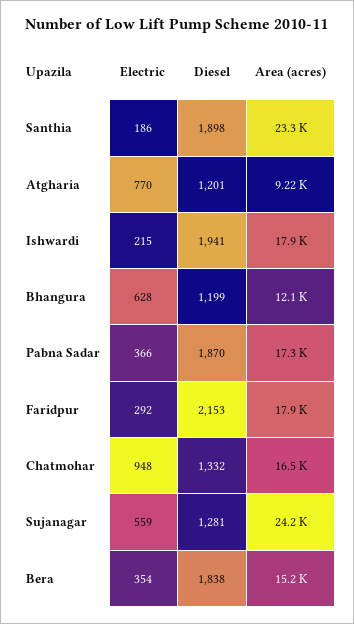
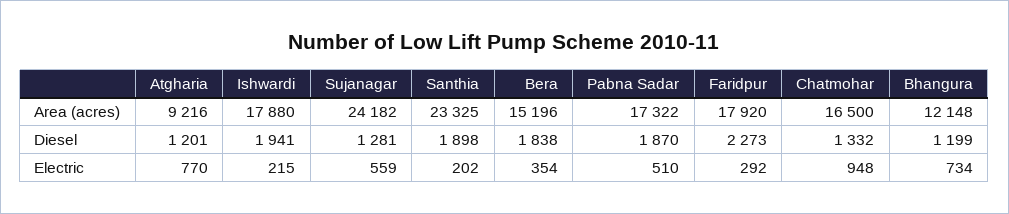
  {
    "Electric": {
-     "Santhia": 186,
+     "Santhia": 202,
      "Atgharia": 770,
      "Ishwardi": 215,
-     "Bhangura": 628,
+     "Bhangura": 734,
-     "Pabna Sadar": 366,
+     "Pabna Sadar": 510,
      "Faridpur": 292,
      "Chatmohar": 948,
      "Sujanagar": 559,
      "Bera": 354
    },
    "Diesel": {
      "Santhia": 1898,
      "Atgharia": 1201,
      "Ishwardi": 1941,
      "Bhangura": 1199,
      "Pabna Sadar": 1870,
-     "Faridpur": 2153,
+     "Faridpur": 2273,
      "Chatmohar": 1332,
      "Sujanagar": 1281,
      "Bera": 1838
    },
    "Area (acres)": {
      "Santhia": 23325,
      "Atgharia": 9216,
      "Ishwardi": 17880,
      "Bhangura": 12148,
      "Pabna Sadar": 17322,
      "Faridpur": 17920,
      "Chatmohar": 16500,
      "Sujanagar": 24182,
      "Bera": 15196
    }
  }

